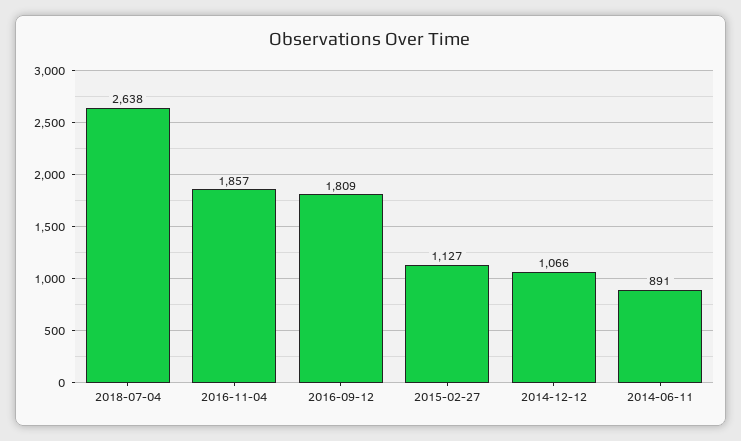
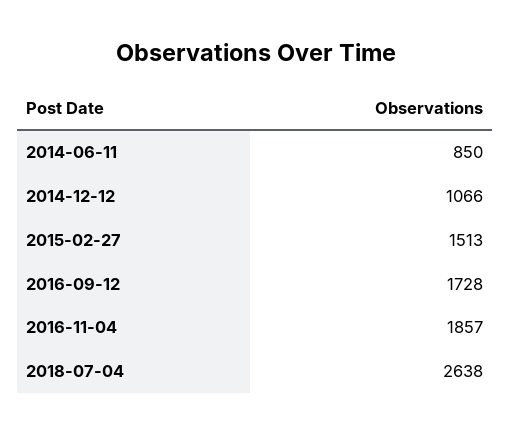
  {
    "2018-07-04": 2638,
    "2016-11-04": 1857,
-   "2016-09-12": 1809,
+   "2016-09-12": 1728,
-   "2015-02-27": 1127,
+   "2015-02-27": 1513,
    "2014-12-12": 1066,
-   "2014-06-11": 891
+   "2014-06-11": 850
  }

